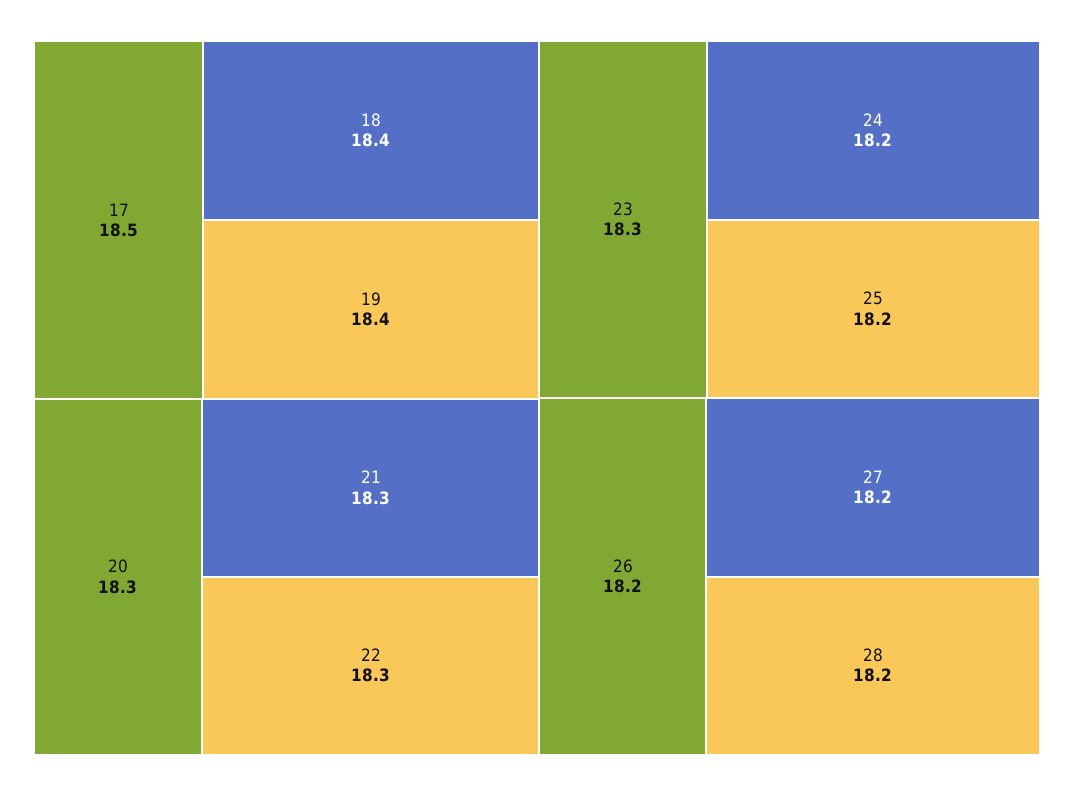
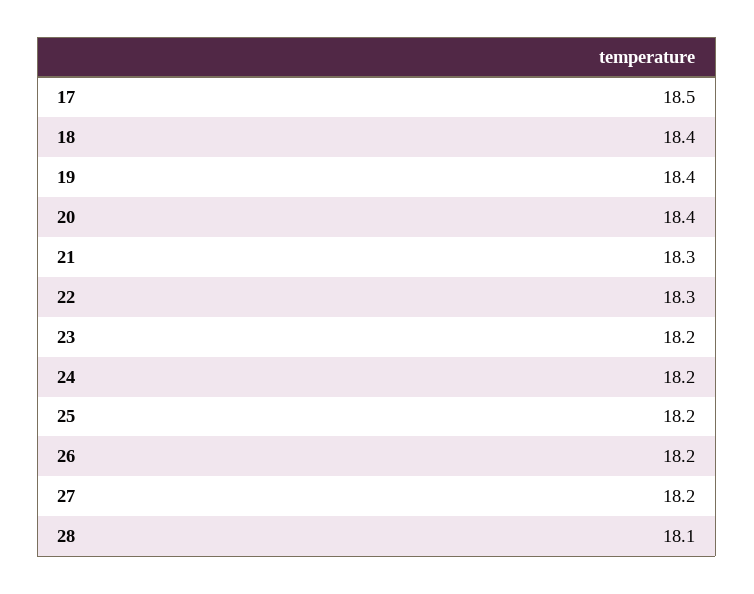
  {
    "17": 18.5,
    "18": 18.4,
    "19": 18.4,
-   "20": 18.3,
+   "20": 18.4,
    "21": 18.3,
    "22": 18.3,
-   "23": 18.3,
+   "23": 18.2,
    "24": 18.2,
    "25": 18.2,
    "26": 18.2,
    "27": 18.2,
-   "28": 18.2
+   "28": 18.1
  }

